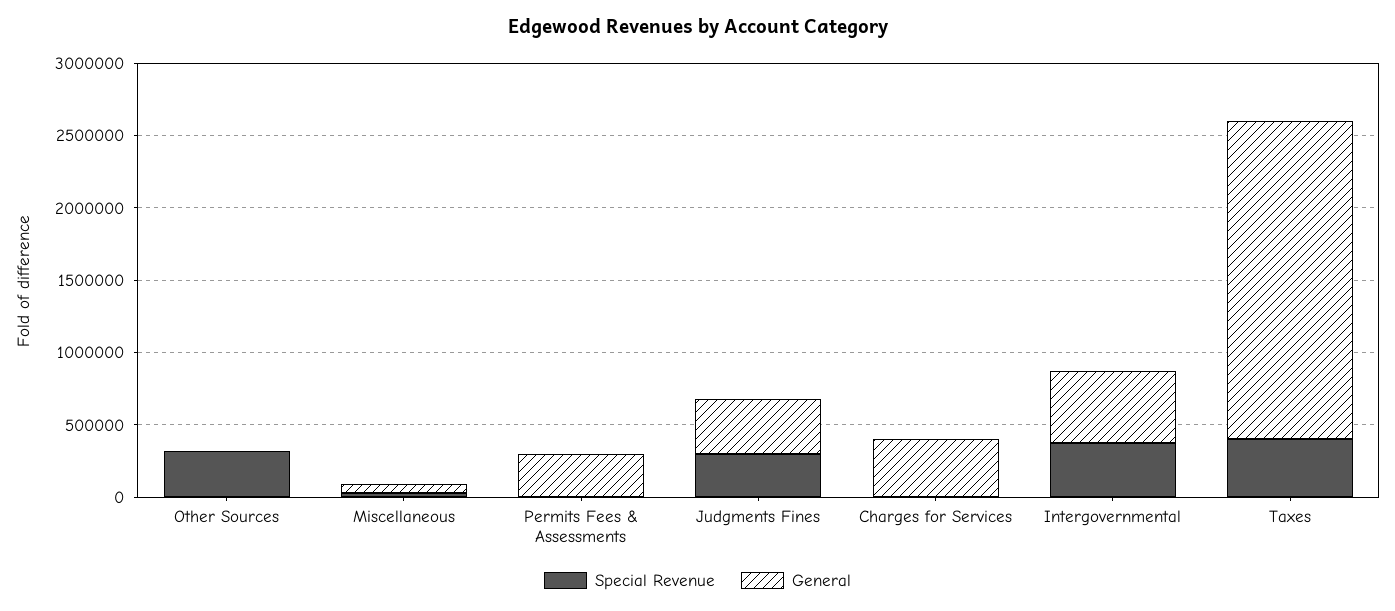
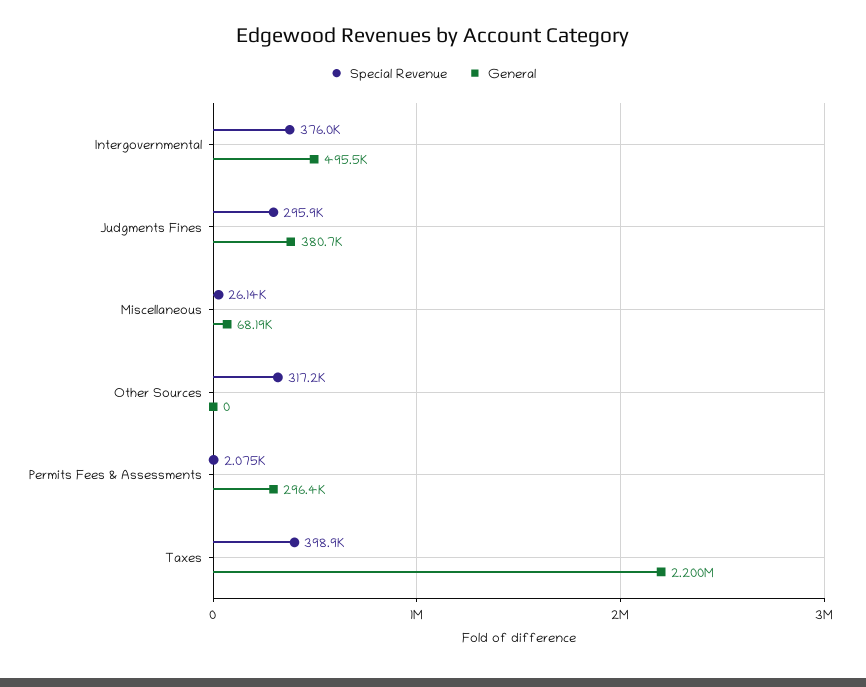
  {
    "Special Revenue": {
      "Other Sources": 317200,
      "Miscellaneous": 26140,
      "Permits Fees & Assessments": 2075,
      "Judgments Fines": 295900,
-     "Charges for Services": 0,
      "Intergovernmental": 376000,
      "Taxes": 398900
    },
    "General": {
      "Other Sources": 0,
      "Miscellaneous": 68190,
      "Permits Fees & Assessments": 296400,
      "Judgments Fines": 380700,
-     "Charges for Services": 400000,
      "Intergovernmental": 495500,
      "Taxes": 2200000
    }
  }

